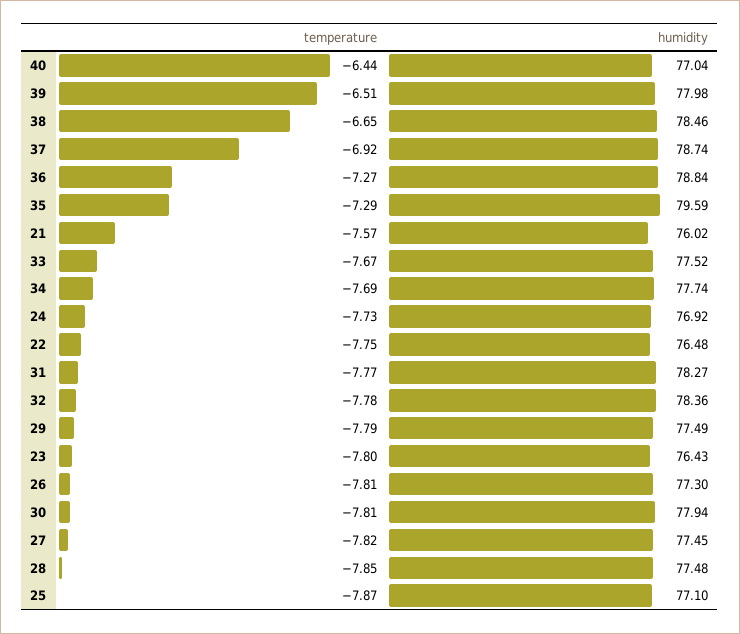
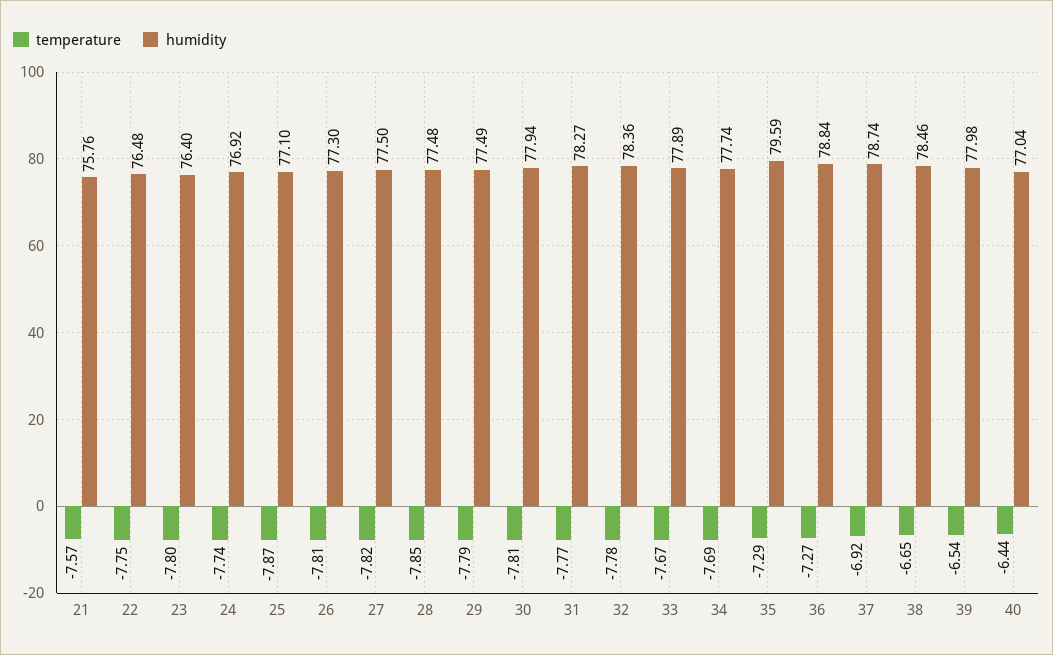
  {
    "temperature": {
      "40": -6.44,
-     "39": -6.51,
+     "39": -6.54,
      "38": -6.65,
      "37": -6.92,
      "36": -7.27,
      "35": -7.29,
      "21": -7.57,
      "33": -7.67,
      "34": -7.69,
-     "24": -7.73,
+     "24": -7.74,
      "22": -7.75,
      "31": -7.77,
      "32": -7.78,
      "29": -7.79,
      "23": -7.8,
      "26": -7.81,
      "30": -7.81,
      "27": -7.82,
      "28": -7.85,
      "25": -7.87
    },
    "humidity": {
      "40": 77.04,
      "39": 77.98,
      "38": 78.46,
      "37": 78.74,
      "36": 78.84,
      "35": 79.59,
-     "21": 76.02,
+     "21": 75.76,
-     "33": 77.52,
+     "33": 77.89,
      "34": 77.74,
      "24": 76.92,
      "22": 76.48,
      "31": 78.27,
      "32": 78.36,
      "29": 77.49,
-     "23": 76.43,
+     "23": 76.4,
      "26": 77.3,
      "30": 77.94,
-     "27": 77.45,
+     "27": 77.5,
      "28": 77.48,
      "25": 77.1
    }
  }

